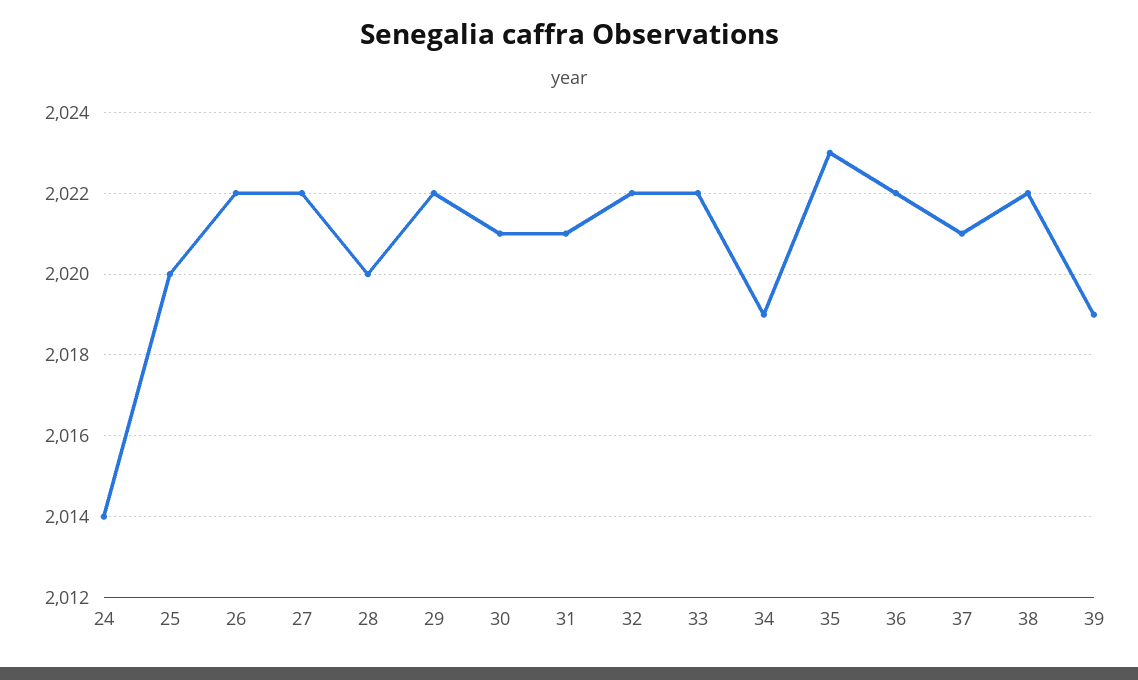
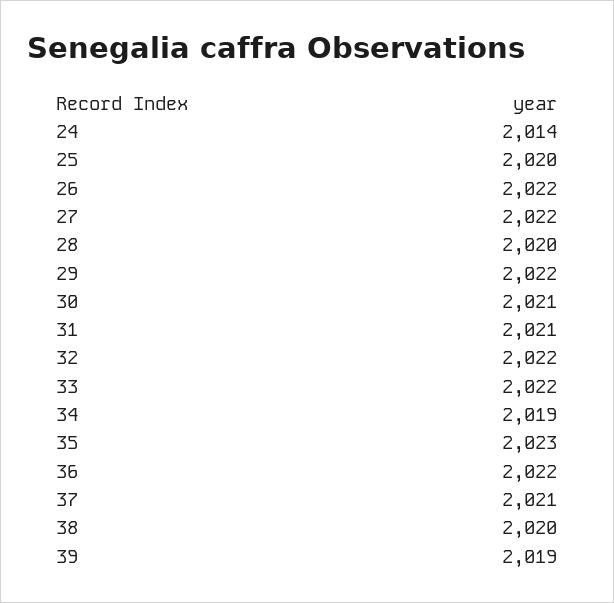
  {
    "24": 2014,
    "25": 2020,
    "26": 2022,
    "27": 2022,
    "28": 2020,
    "29": 2022,
    "30": 2021,
    "31": 2021,
    "32": 2022,
    "33": 2022,
    "34": 2019,
    "35": 2023,
    "36": 2022,
    "37": 2021,
-   "38": 2022,
+   "38": 2020,
    "39": 2019
  }

